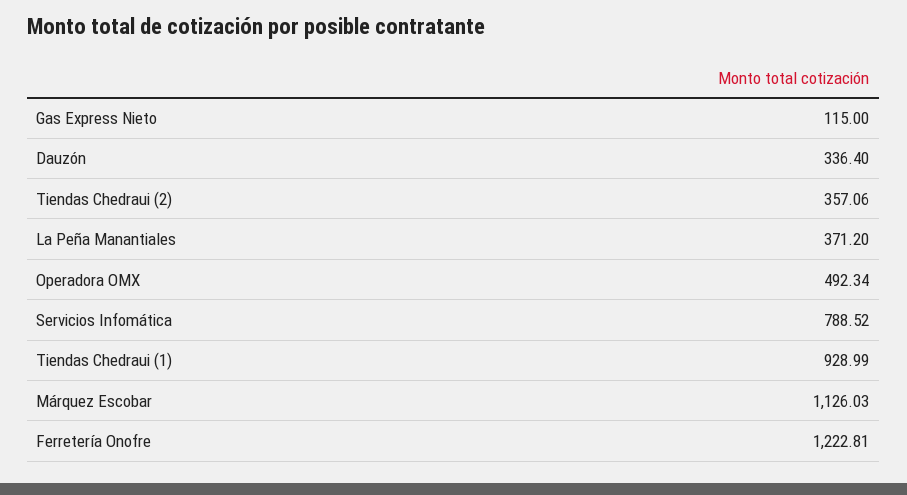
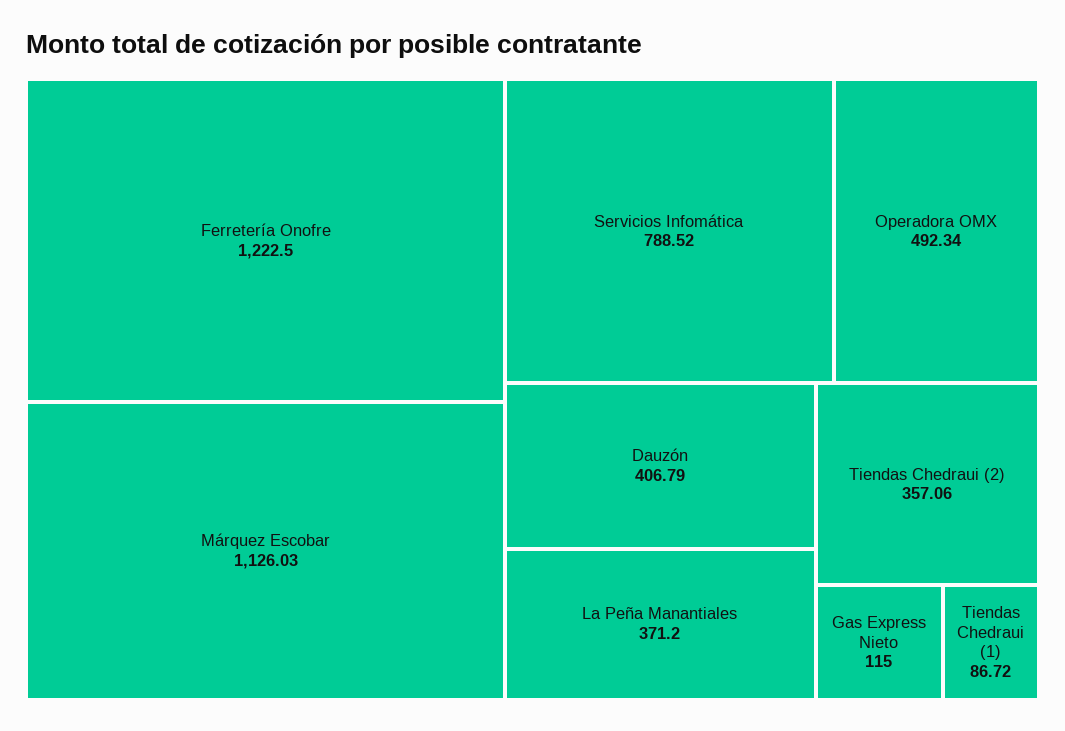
  {
    "Gas Express Nieto": 115,
-   "Dauzón": 336.4,
+   "Dauzón": 406.79,
    "Tiendas Chedraui (2)": 357.06,
    "La Peña Manantiales": 371.2,
    "Operadora OMX": 492.34,
    "Servicios Infomática": 788.52,
-   "Tiendas Chedraui (1)": 928.99,
+   "Tiendas Chedraui (1)": 86.72,
    "Márquez Escobar": 1126.03,
-   "Ferretería Onofre": 1222.81
+   "Ferretería Onofre": 1222.5
  }

